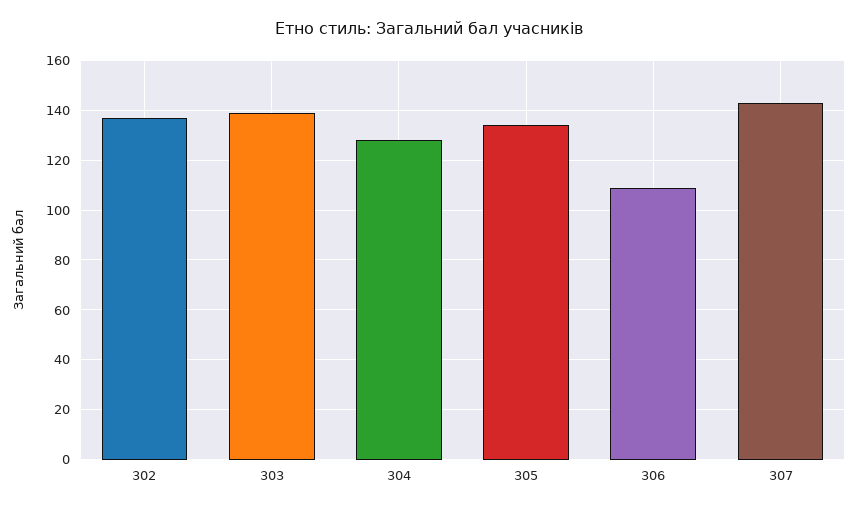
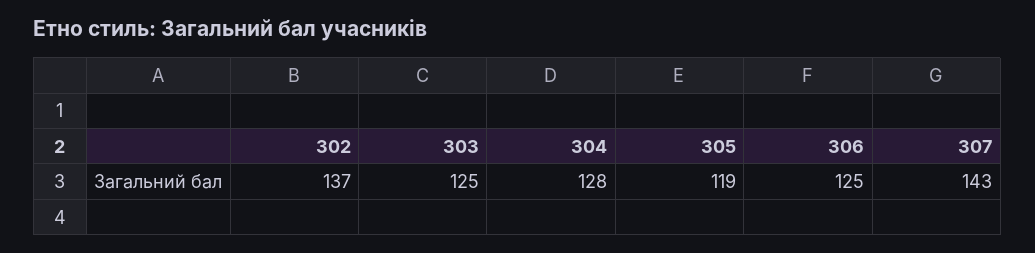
  {
    "302": 137,
-   "303": 140,
+   "303": 125,
    "304": 128,
-   "305": 135,
+   "305": 119,
-   "306": 110,
+   "306": 125,
    "307": 143
  }

